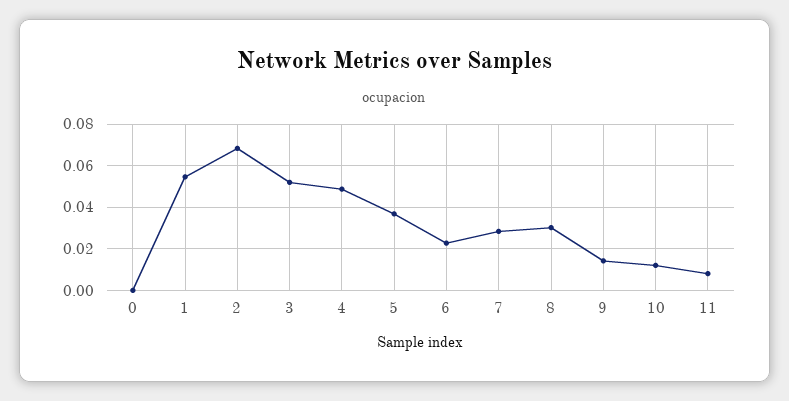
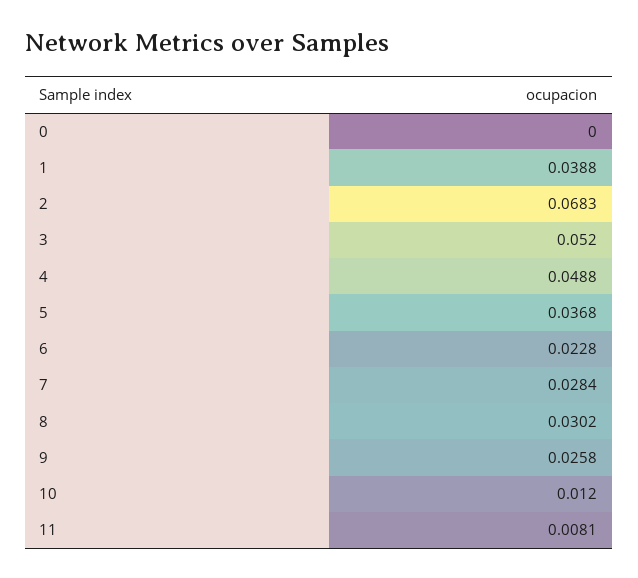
  {
    "0": 0,
-   "1": 0.055,
+   "1": 0.0388,
    "2": 0.0683,
    "3": 0.052,
    "4": 0.0488,
    "5": 0.0368,
    "6": 0.0228,
    "7": 0.0284,
    "8": 0.0302,
-   "9": 0.015,
+   "9": 0.0258,
    "10": 0.012,
    "11": 0.0081
  }

